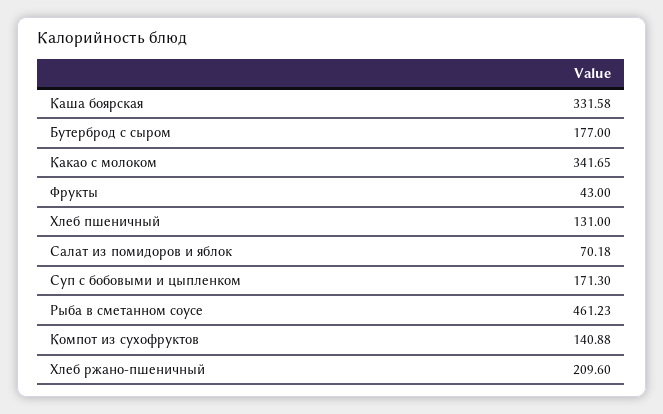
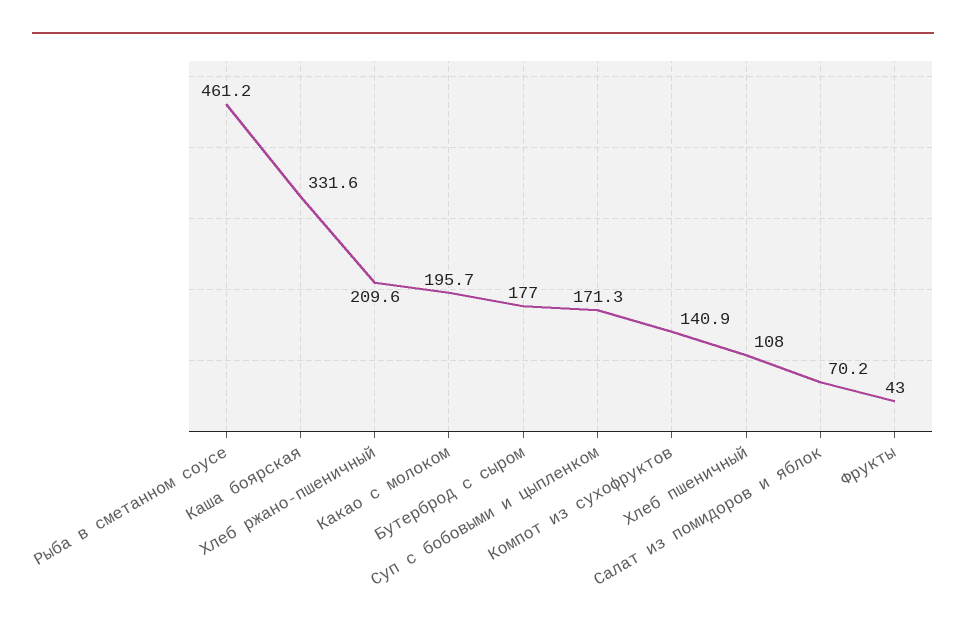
  {
    "Каша боярская": 331.58,
    "Бутерброд с сыром": 177,
-   "Какао с молоком": 341.65,
+   "Какао с молоком": 195.7,
    "Фрукты": 43,
-   "Хлеб пшеничный": 131,
+   "Хлеб пшеничный": 108,
    "Салат из помидоров и яблок": 70.18,
    "Суп с бобовыми и цыпленком": 171.3,
    "Рыба в сметанном соусе": 461.23,
    "Компот из сухофруктов": 140.88,
    "Хлеб ржано-пшеничный": 209.6
  }

